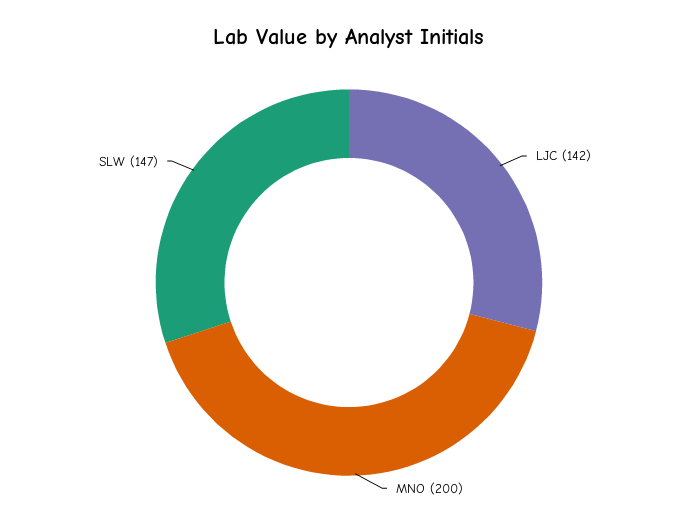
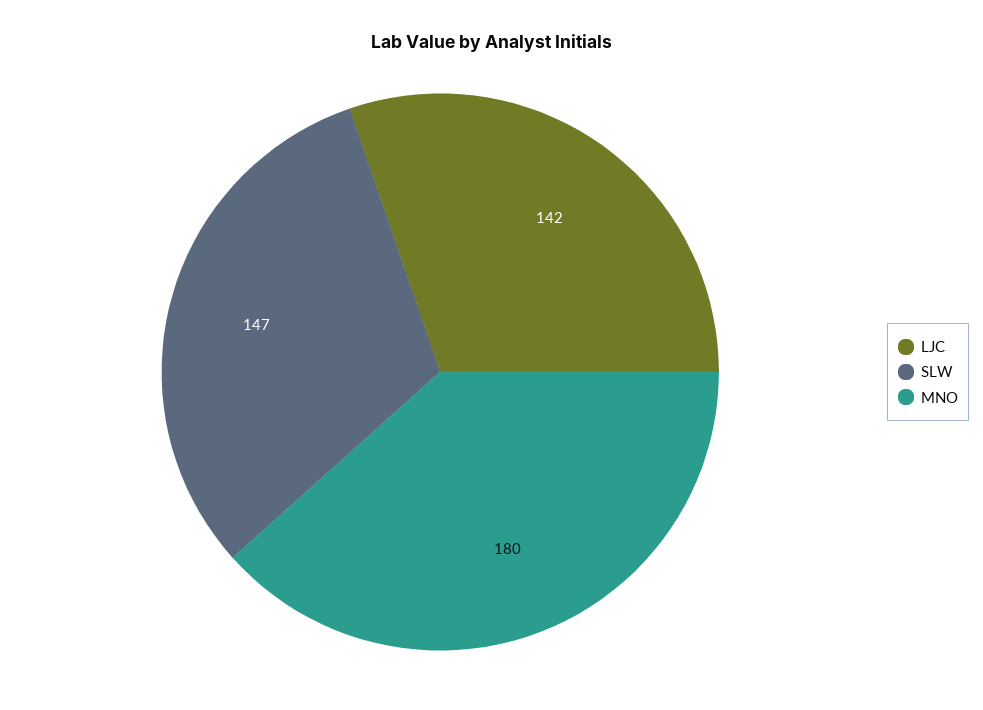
  {
    "LJC": 142,
-   "MNO": 200,
+   "MNO": 180,
    "SLW": 147
  }

